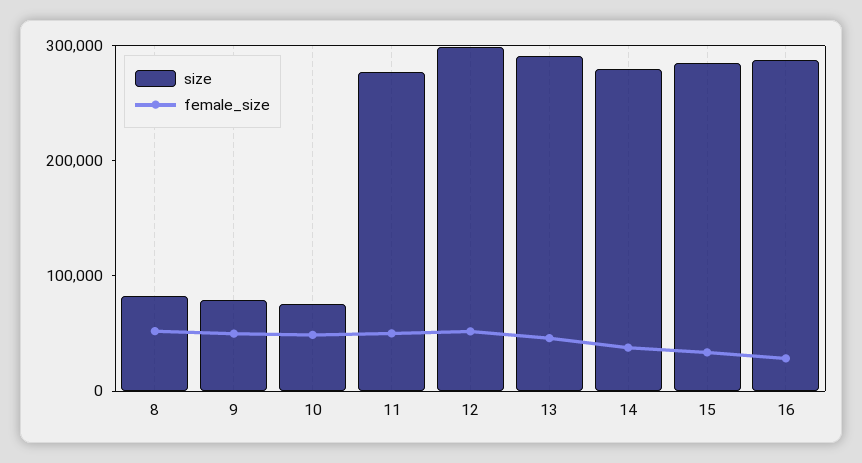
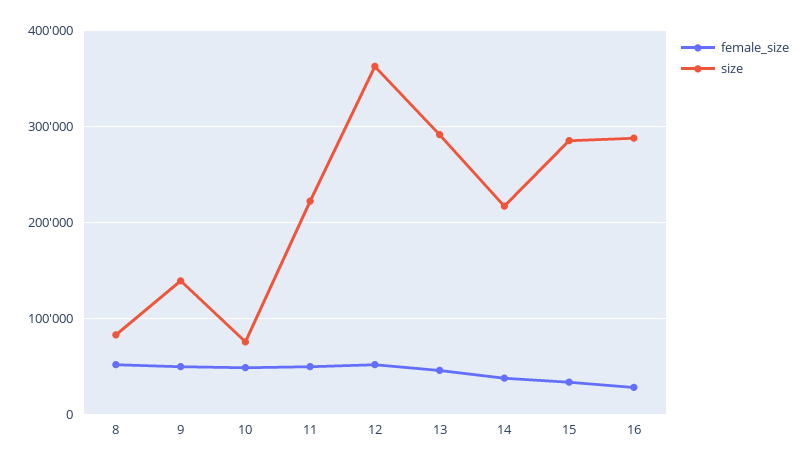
  {
    "size": {
      "8": 80000,
-     "9": 80000,
+     "9": 140000,
      "10": 80000,
-     "11": 280000,
+     "11": 220000,
-     "12": 300000,
+     "12": 360000,
      "13": 290000,
-     "14": 280000,
+     "14": 220000,
      "15": 290000,
      "16": 290000
    },
    "female_size": {
      "8": 50000,
      "9": 50000,
      "10": 50000,
      "11": 50000,
      "12": 50000,
      "13": 50000,
      "14": 40000,
      "15": 30000,
      "16": 30000
    }
  }

